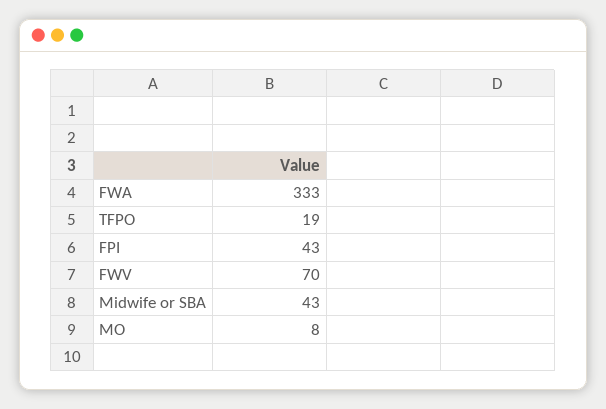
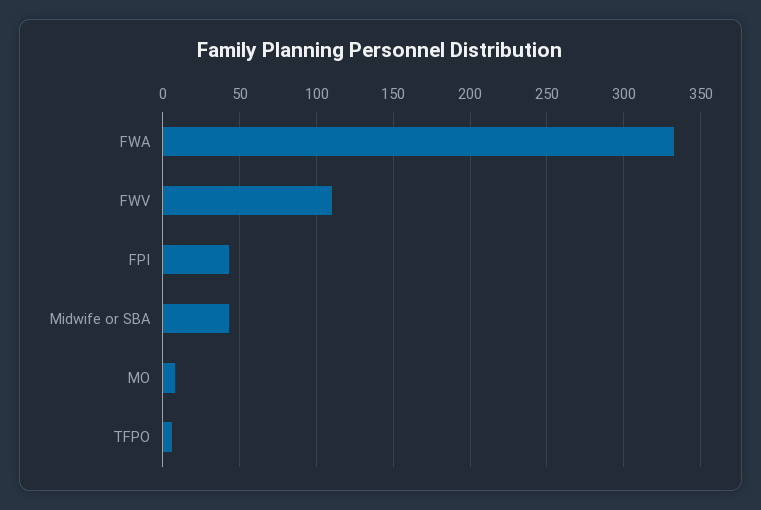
  {
    "FWA": 333,
-   "TFPO": 19,
+   "TFPO": 5,
    "FPI": 43,
-   "FWV": 70,
+   "FWV": 110,
    "Midwife or SBA": 43,
    "MO": 8
  }

